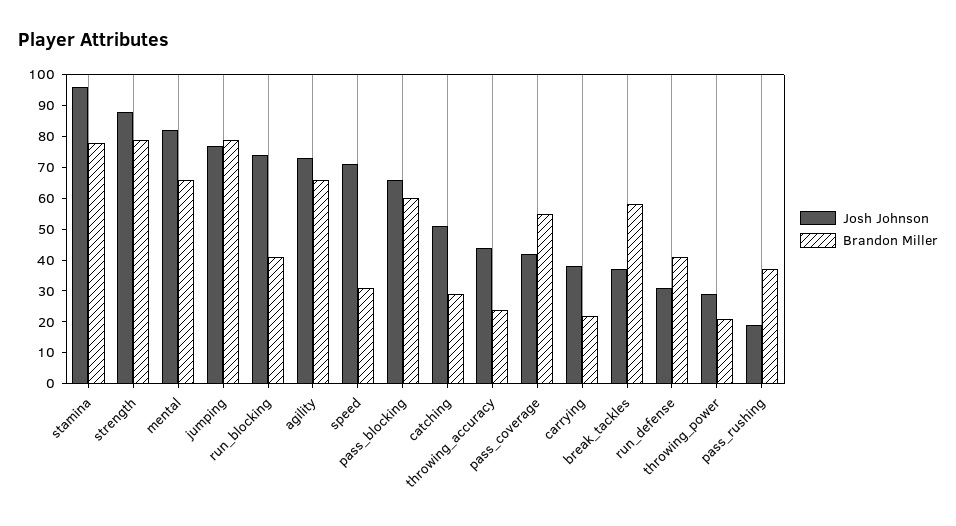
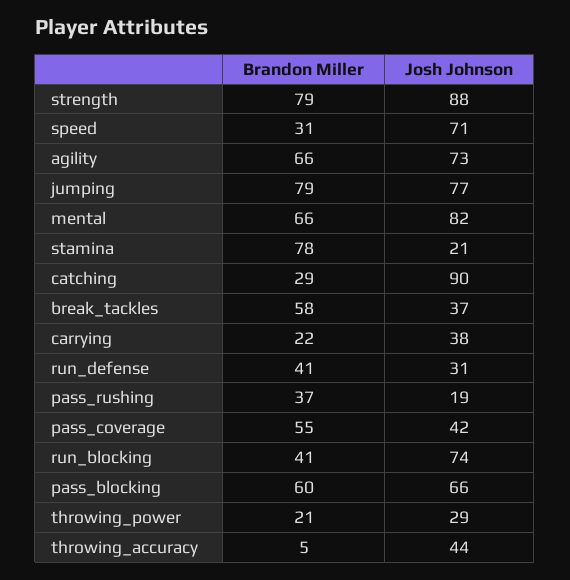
  {
    "Josh Johnson": {
-     "stamina": 95,
+     "stamina": 21,
      "strength": 88,
      "mental": 82,
      "jumping": 77,
      "run_blocking": 74,
      "agility": 73,
      "speed": 71,
      "pass_blocking": 66,
-     "catching": 50,
+     "catching": 90,
      "throwing_accuracy": 44,
      "pass_coverage": 42,
      "carrying": 38,
      "break_tackles": 37,
      "run_defense": 31,
      "throwing_power": 29,
      "pass_rushing": 19
    },
    "Brandon Miller": {
      "stamina": 78,
      "strength": 79,
      "mental": 66,
      "jumping": 79,
      "run_blocking": 41,
      "agility": 66,
      "speed": 31,
      "pass_blocking": 60,
      "catching": 29,
-     "throwing_accuracy": 25,
+     "throwing_accuracy": 5,
      "pass_coverage": 55,
      "carrying": 22,
      "break_tackles": 58,
      "run_defense": 41,
      "throwing_power": 21,
      "pass_rushing": 37
    }
  }

